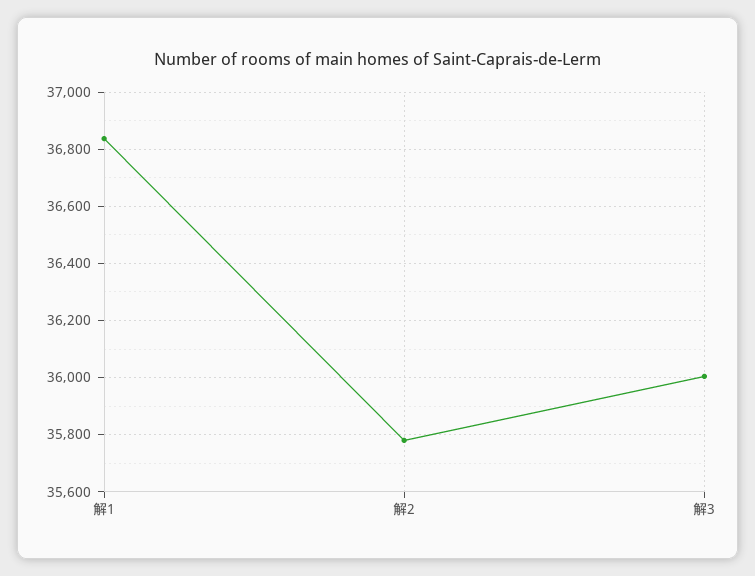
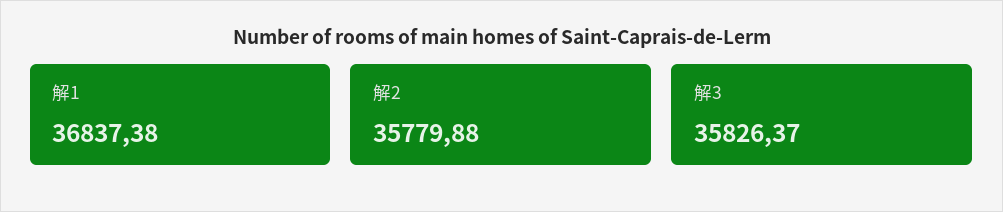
  {
    "解1": 36837.38,
    "解2": 35779.88,
-   "解3": 36000
+   "解3": 35826.37
  }

